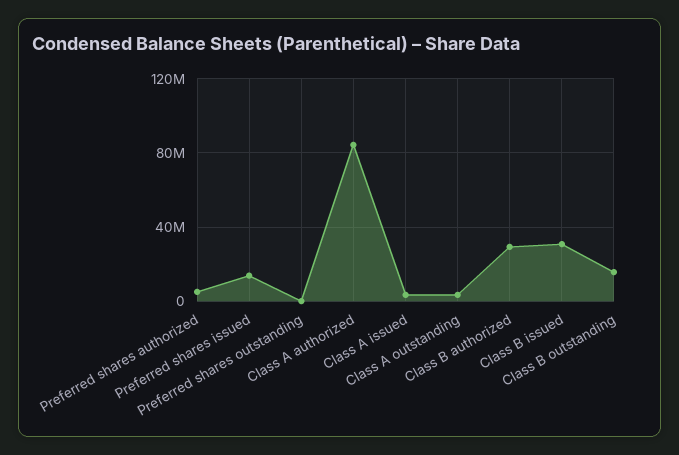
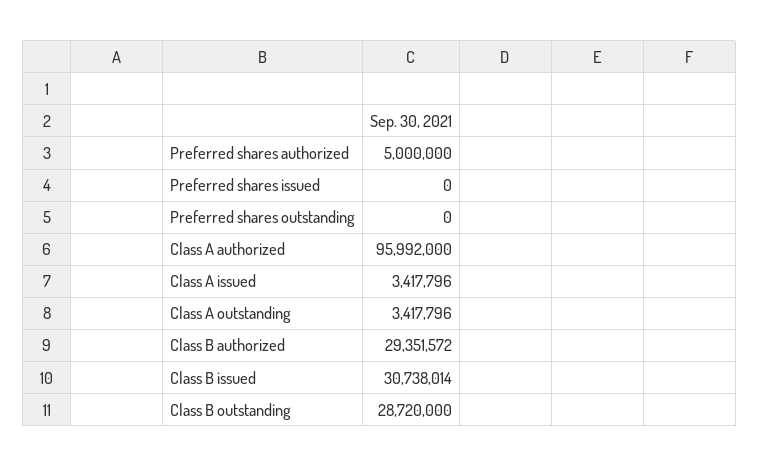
  {
    "Preferred shares authorized": 5000000,
-   "Preferred shares issued": 15000000,
+   "Preferred shares issued": 0,
    "Preferred shares outstanding": 0,
-   "Class A authorized": 85000000,
+   "Class A authorized": 95992000,
    "Class A issued": 3417796,
    "Class A outstanding": 3417796,
    "Class B authorized": 29351572,
    "Class B issued": 30738014,
-   "Class B outstanding": 15000000
+   "Class B outstanding": 28720000
  }

